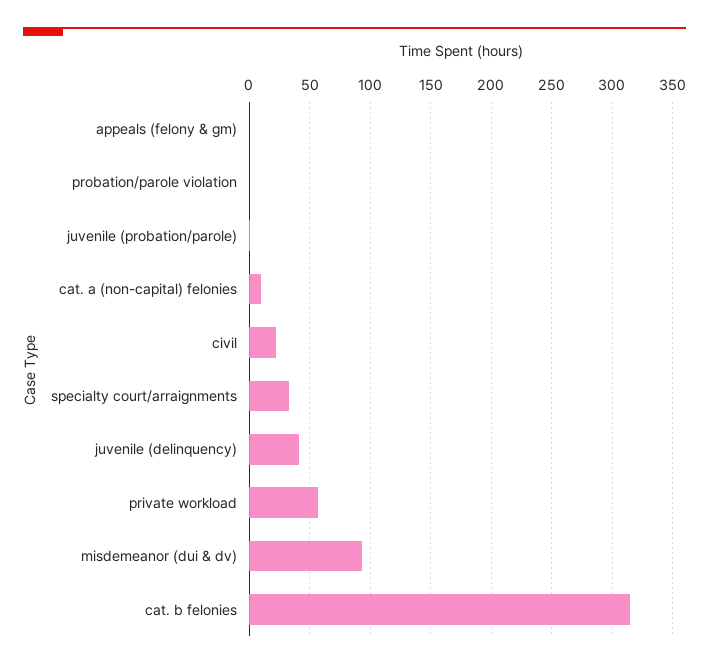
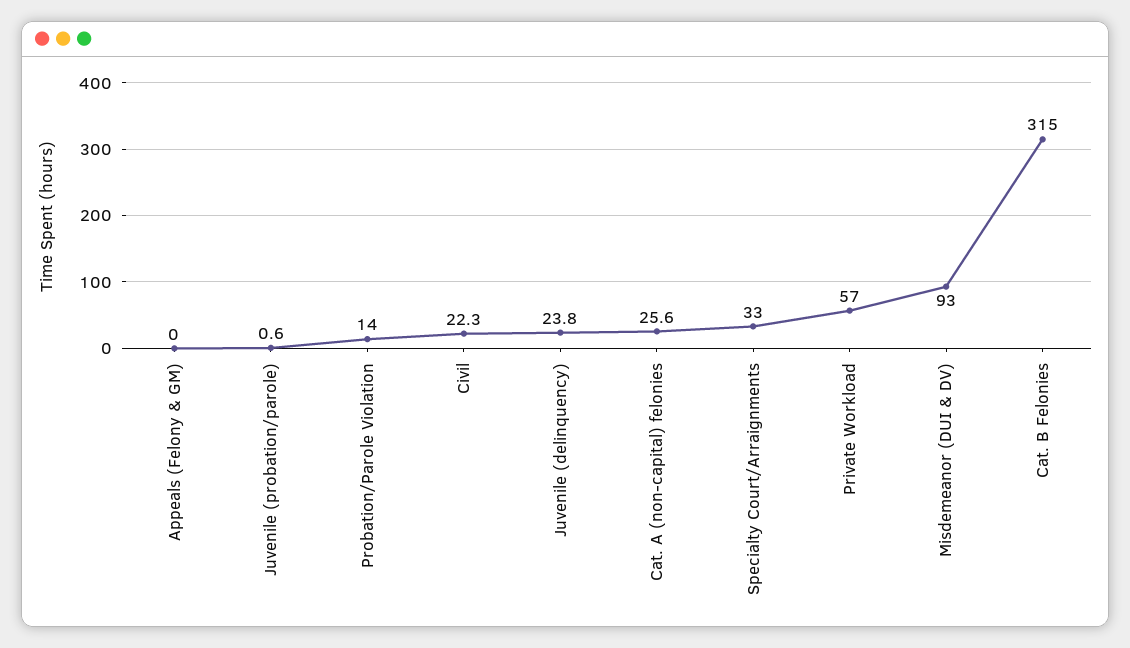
  {
    "appeals (felony & gm)": 0,
-   "probation/parole violation": 0,
+   "probation/parole violation": 14,
    "juvenile (probation/parole)": 0.6,
-   "cat. a (non-capital) felonies": 10,
+   "cat. a (non-capital) felonies": 25.6,
    "civil": 22.3,
    "specialty court/arraignments": 33,
-   "juvenile (delinquency)": 40,
+   "juvenile (delinquency)": 23.8,
    "private workload": 57,
    "misdemeanor (dui & dv)": 93,
    "cat. b felonies": 315
  }

